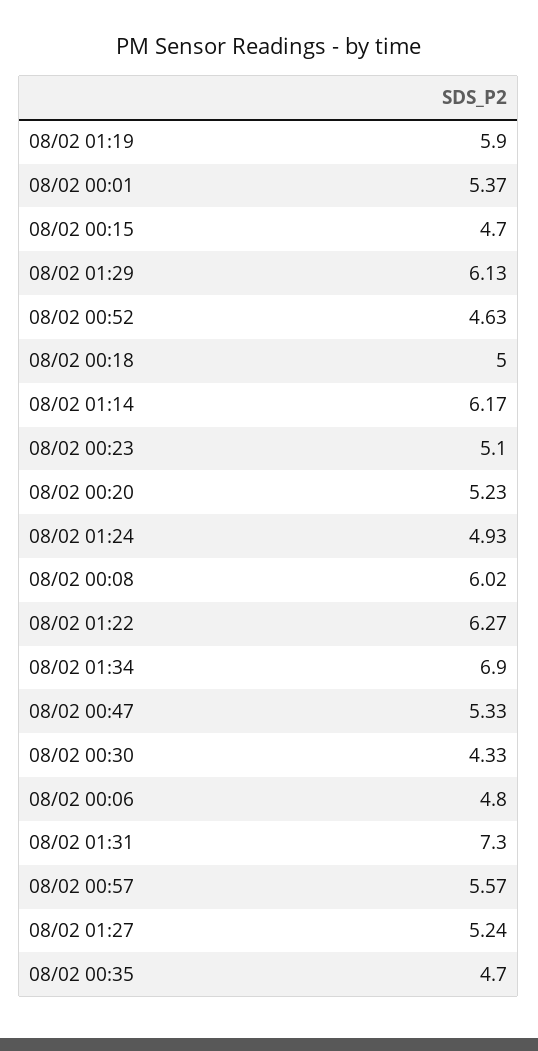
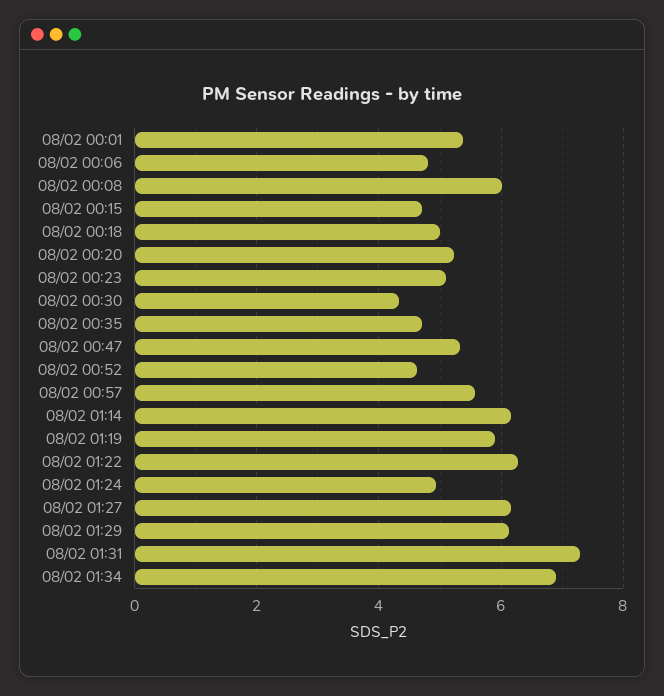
  {
    "08/02 01:19": 5.9,
    "08/02 00:01": 5.37,
    "08/02 00:15": 4.7,
    "08/02 01:29": 6.13,
    "08/02 00:52": 4.63,
    "08/02 00:18": 5,
    "08/02 01:14": 6.17,
    "08/02 00:23": 5.1,
    "08/02 00:20": 5.23,
    "08/02 01:24": 4.93,
    "08/02 00:08": 6.02,
    "08/02 01:22": 6.27,
    "08/02 01:34": 6.9,
    "08/02 00:47": 5.33,
    "08/02 00:30": 4.33,
    "08/02 00:06": 4.8,
    "08/02 01:31": 7.3,
    "08/02 00:57": 5.57,
-   "08/02 01:27": 5.24,
+   "08/02 01:27": 6.2,
    "08/02 00:35": 4.7
  }

